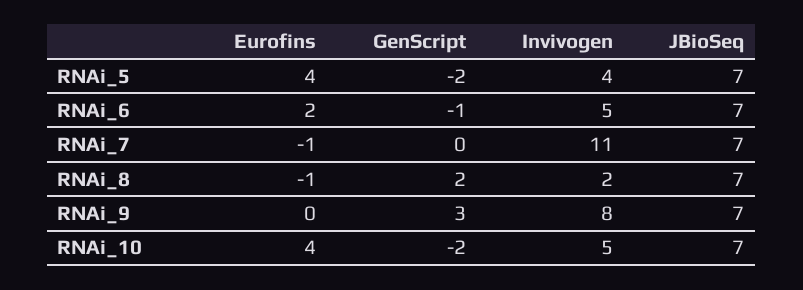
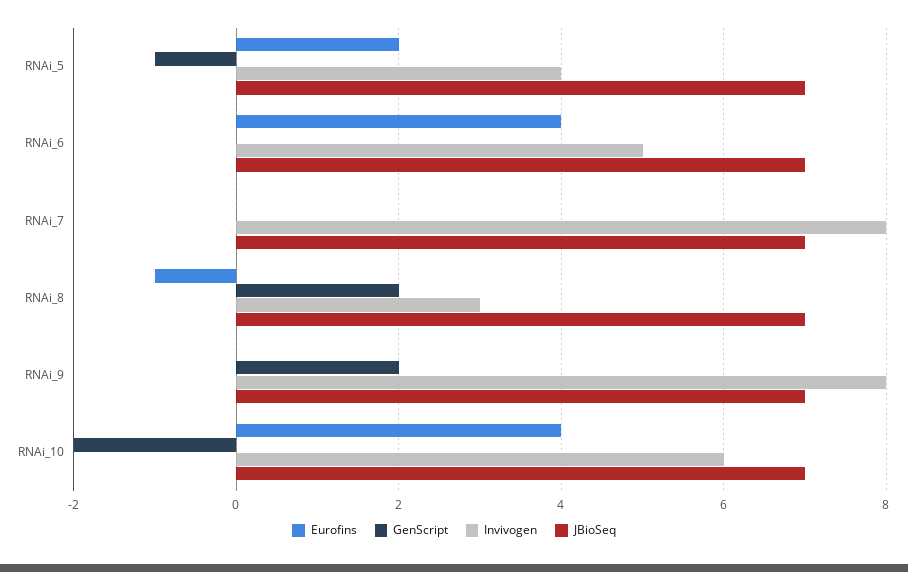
  {
    "Eurofins": {
-     "RNAi_5": 4,
+     "RNAi_5": 2,
-     "RNAi_6": 2,
+     "RNAi_6": 4,
-     "RNAi_7": -1,
+     "RNAi_7": 0,
      "RNAi_8": -1,
      "RNAi_9": 0,
      "RNAi_10": 4
    },
    "GenScript": {
-     "RNAi_5": -2,
+     "RNAi_5": -1,
-     "RNAi_6": -1,
+     "RNAi_6": 0,
      "RNAi_7": 0,
      "RNAi_8": 2,
-     "RNAi_9": 3,
+     "RNAi_9": 2,
      "RNAi_10": -2
    },
    "Invivogen": {
      "RNAi_5": 4,
      "RNAi_6": 5,
-     "RNAi_7": 11,
+     "RNAi_7": 8,
-     "RNAi_8": 2,
+     "RNAi_8": 3,
      "RNAi_9": 8,
-     "RNAi_10": 5
+     "RNAi_10": 6
    },
    "JBioSeq": {
      "RNAi_5": 7,
      "RNAi_6": 7,
      "RNAi_7": 7,
      "RNAi_8": 7,
      "RNAi_9": 7,
      "RNAi_10": 7
    }
  }

